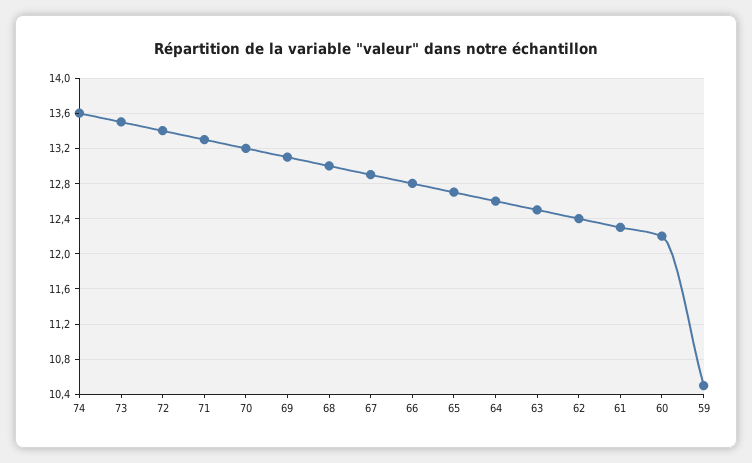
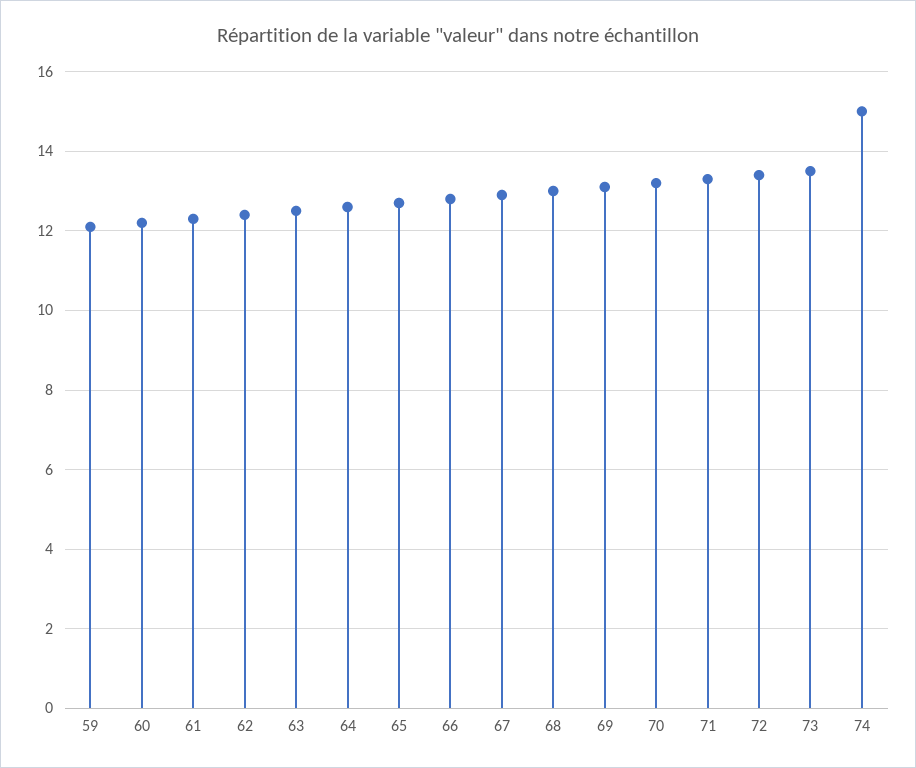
  {
-   "74": 13.6,
+   "74": 15,
    "73": 13.5,
    "72": 13.4,
    "71": 13.3,
    "70": 13.2,
    "69": 13.1,
    "68": 13,
    "67": 12.9,
    "66": 12.8,
    "65": 12.7,
    "64": 12.6,
    "63": 12.5,
    "62": 12.4,
    "61": 12.3,
    "60": 12.2,
-   "59": 10.5
+   "59": 12
  }

